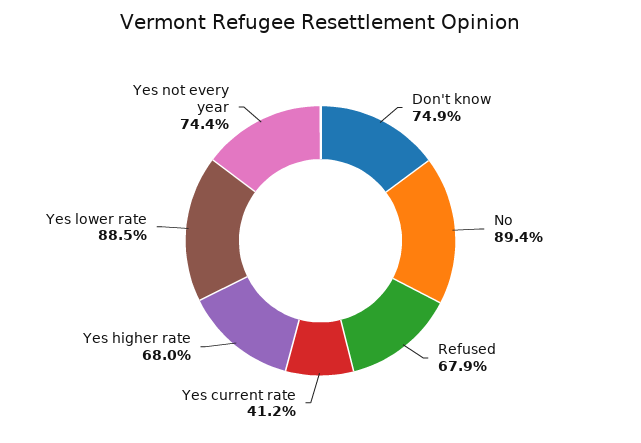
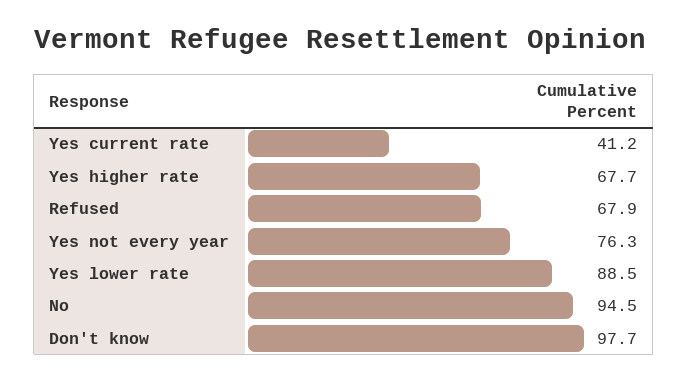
  {
-   "Don't know": 74.9,
+   "Don't know": 97.7,
-   "No": 89.4,
+   "No": 94.5,
    "Refused": 67.9,
    "Yes current rate": 41.2,
-   "Yes higher rate": 68,
+   "Yes higher rate": 67.7,
    "Yes lower rate": 88.5,
-   "Yes not every year": 74.4
+   "Yes not every year": 76.3
  }

